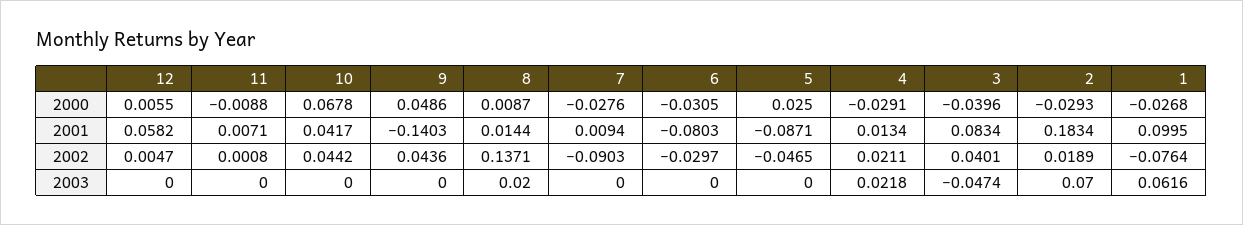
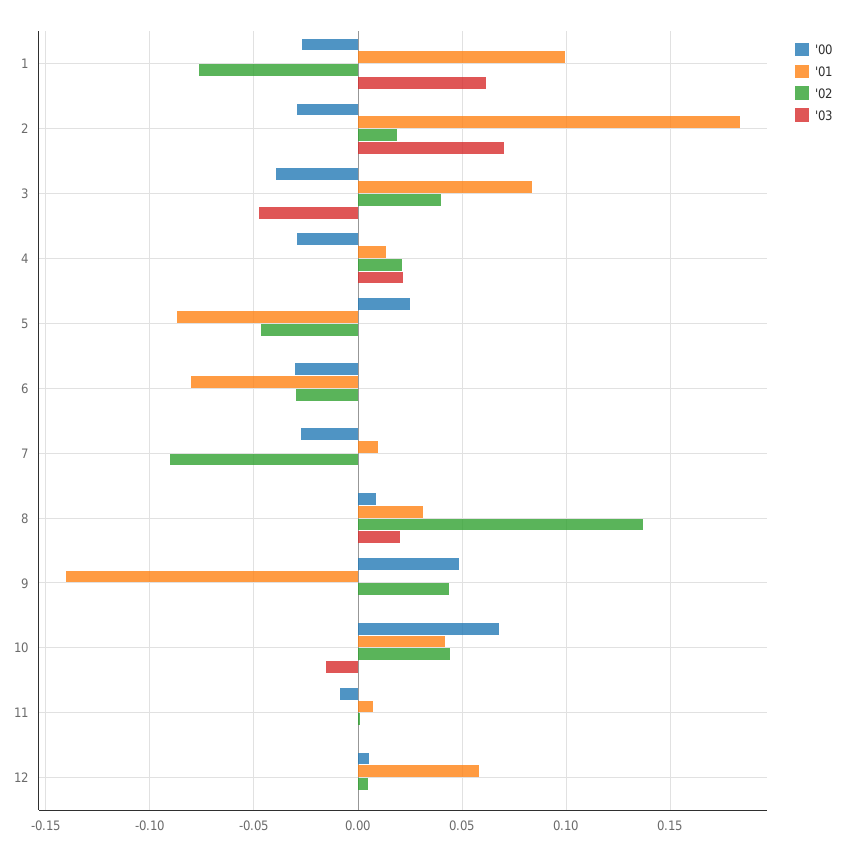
  {
    "2000": {
      "12": 0.0055,
      "11": -0.0088,
      "10": 0.0678,
      "9": 0.0486,
      "8": 0.0087,
      "7": -0.0276,
      "6": -0.0305,
      "5": 0.025,
      "4": -0.0291,
      "3": -0.0396,
      "2": -0.0293,
      "1": -0.0268
    },
    "2001": {
      "12": 0.0582,
      "11": 0.0071,
      "10": 0.0417,
      "9": -0.1403,
-     "8": 0.0144,
+     "8": 0.03,
      "7": 0.0094,
      "6": -0.0803,
      "5": -0.0871,
      "4": 0.0134,
      "3": 0.0834,
      "2": 0.1834,
      "1": 0.0995
    },
    "2002": {
      "12": 0.0047,
      "11": 0.0008,
      "10": 0.0442,
      "9": 0.0436,
      "8": 0.1371,
      "7": -0.0903,
      "6": -0.0297,
      "5": -0.0465,
      "4": 0.0211,
      "3": 0.0401,
      "2": 0.0189,
      "1": -0.0764
    },
    "2003": {
      "12": 0,
      "11": 0,
-     "10": 0,
+     "10": -0.015,
      "9": 0,
      "8": 0.02,
      "7": 0,
      "6": 0,
      "5": 0,
      "4": 0.0218,
      "3": -0.0474,
      "2": 0.07,
      "1": 0.0616
    }
  }

